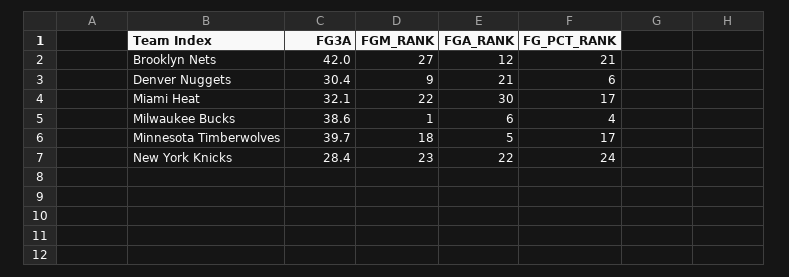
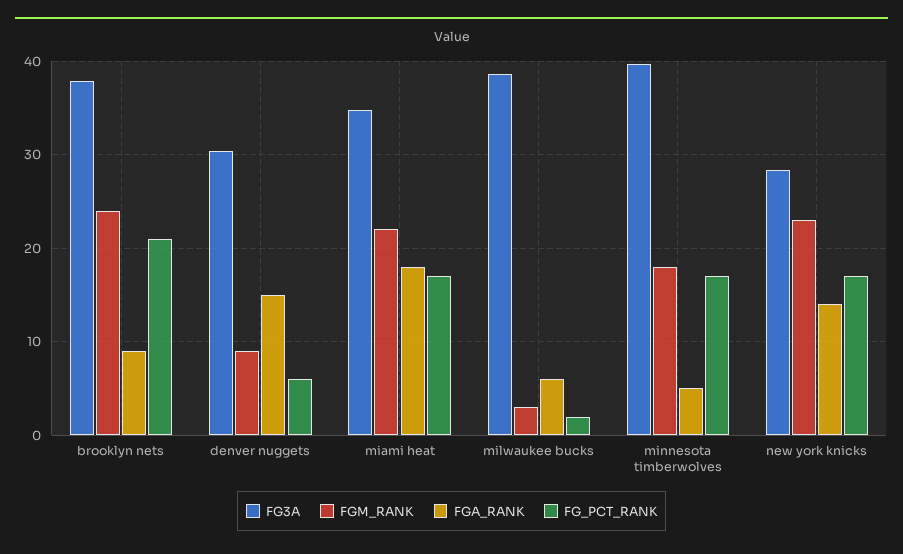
  {
    "FG3A": {
-     "Brooklyn Nets": 42,
+     "Brooklyn Nets": 38,
      "Denver Nuggets": 30.4,
-     "Miami Heat": 32.1,
+     "Miami Heat": 35,
      "Milwaukee Bucks": 38.6,
      "Minnesota Timberwolves": 39.7,
      "New York Knicks": 28.4
    },
    "FGM_RANK": {
-     "Brooklyn Nets": 27,
+     "Brooklyn Nets": 24,
      "Denver Nuggets": 9,
      "Miami Heat": 22,
-     "Milwaukee Bucks": 1,
+     "Milwaukee Bucks": 3,
      "Minnesota Timberwolves": 18,
      "New York Knicks": 23
    },
    "FGA_RANK": {
-     "Brooklyn Nets": 12,
+     "Brooklyn Nets": 9,
-     "Denver Nuggets": 21,
+     "Denver Nuggets": 15,
-     "Miami Heat": 30,
+     "Miami Heat": 18,
      "Milwaukee Bucks": 6,
      "Minnesota Timberwolves": 5,
-     "New York Knicks": 22
+     "New York Knicks": 14
    },
    "FG_PCT_RANK": {
      "Brooklyn Nets": 21,
      "Denver Nuggets": 6,
      "Miami Heat": 17,
-     "Milwaukee Bucks": 4,
+     "Milwaukee Bucks": 2,
      "Minnesota Timberwolves": 17,
-     "New York Knicks": 24
+     "New York Knicks": 17
    }
  }

